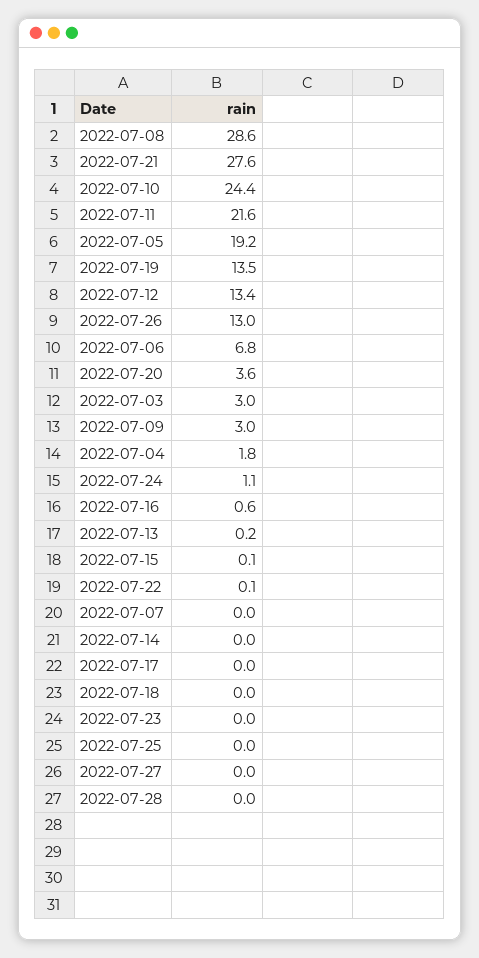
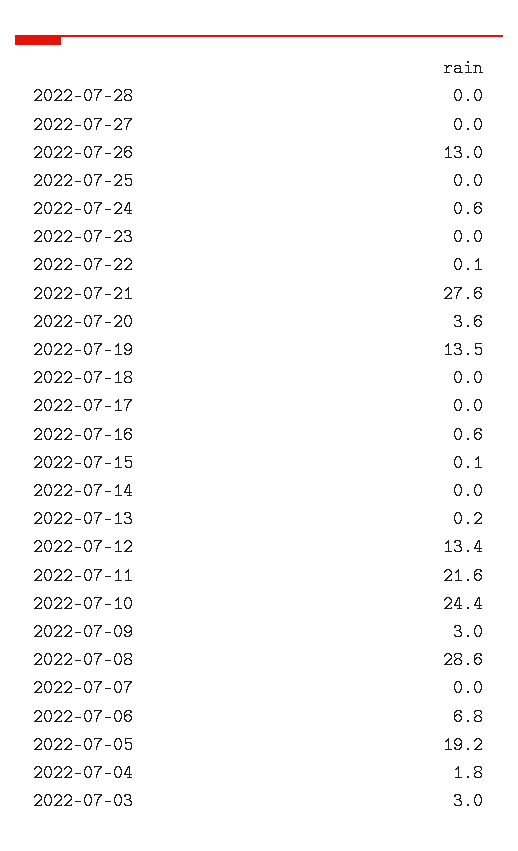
  {
    "2022-07-08": 28.6,
    "2022-07-21": 27.6,
    "2022-07-10": 24.4,
    "2022-07-11": 21.6,
    "2022-07-05": 19.2,
    "2022-07-19": 13.5,
    "2022-07-12": 13.4,
    "2022-07-26": 13,
    "2022-07-06": 6.8,
    "2022-07-20": 3.6,
    "2022-07-03": 3,
    "2022-07-09": 3,
    "2022-07-04": 1.8,
-   "2022-07-24": 1.1,
+   "2022-07-24": 0.6,
    "2022-07-16": 0.6,
    "2022-07-13": 0.2,
    "2022-07-15": 0.1,
    "2022-07-22": 0.1,
    "2022-07-07": 0,
    "2022-07-14": 0,
    "2022-07-17": 0,
    "2022-07-18": 0,
    "2022-07-23": 0,
    "2022-07-25": 0,
    "2022-07-27": 0,
    "2022-07-28": 0
  }

